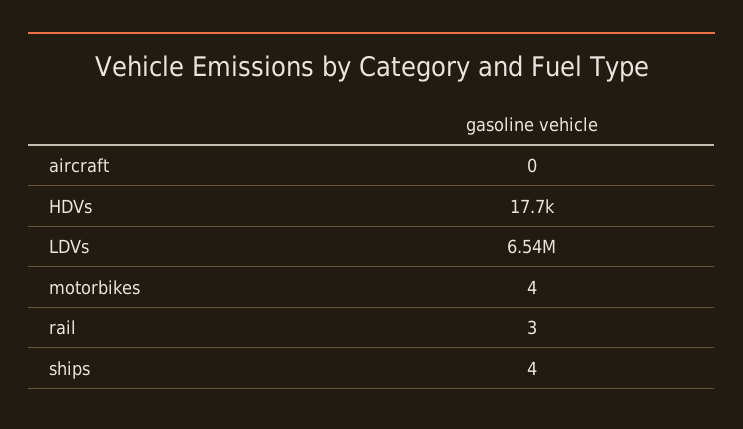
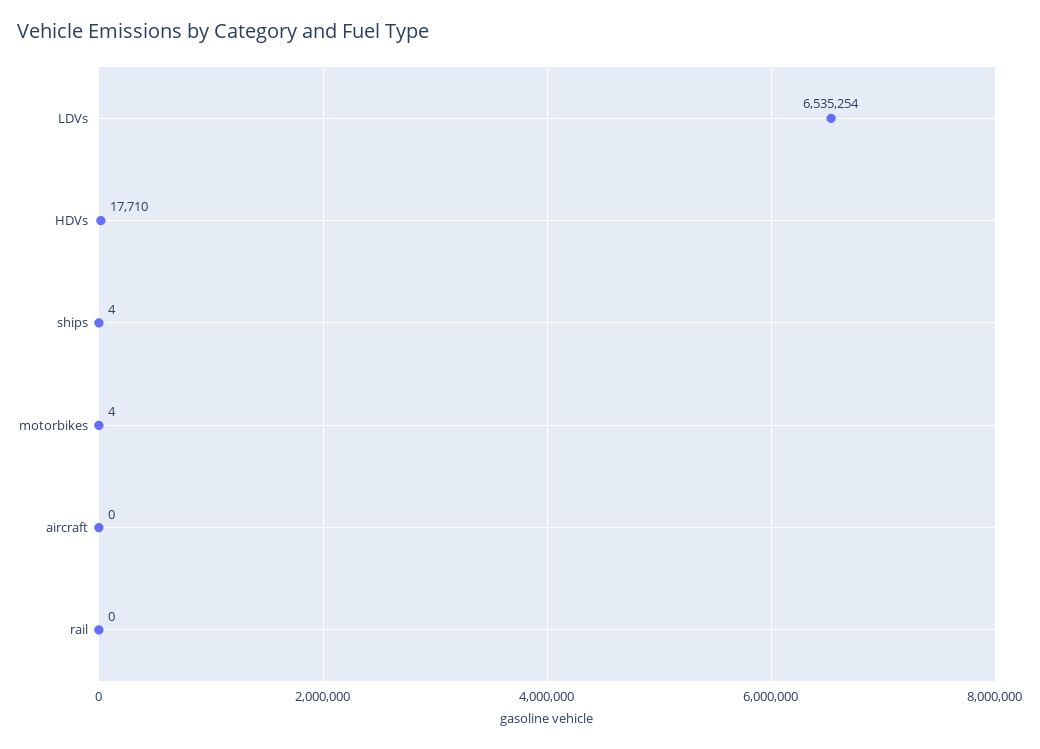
  {
    "aircraft": 0,
    "HDVs": 17710,
    "LDVs": 6535254,
    "motorbikes": 4,
-   "rail": 3,
+   "rail": 0,
    "ships": 4
  }

